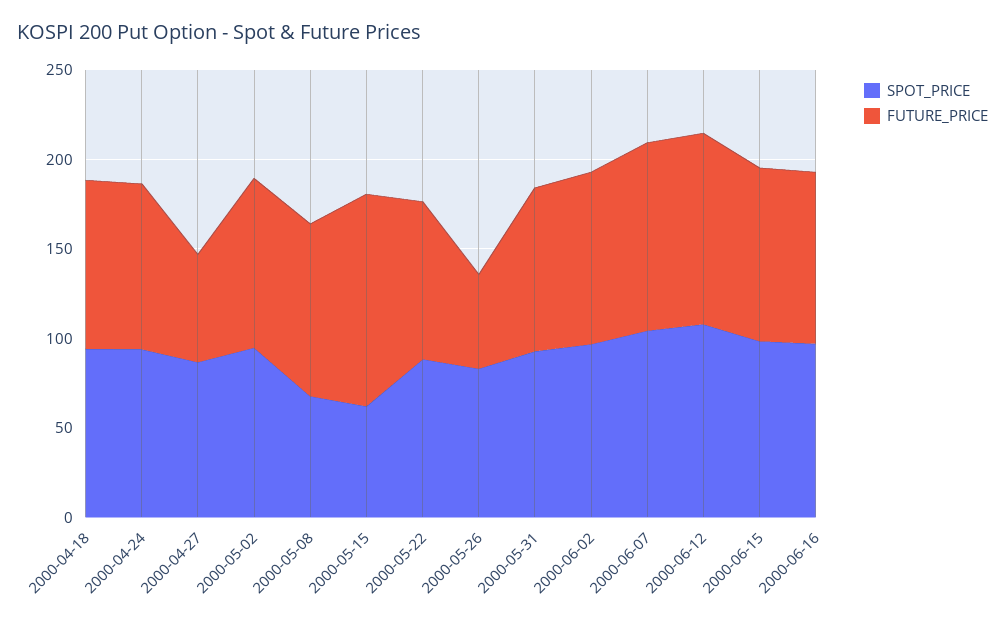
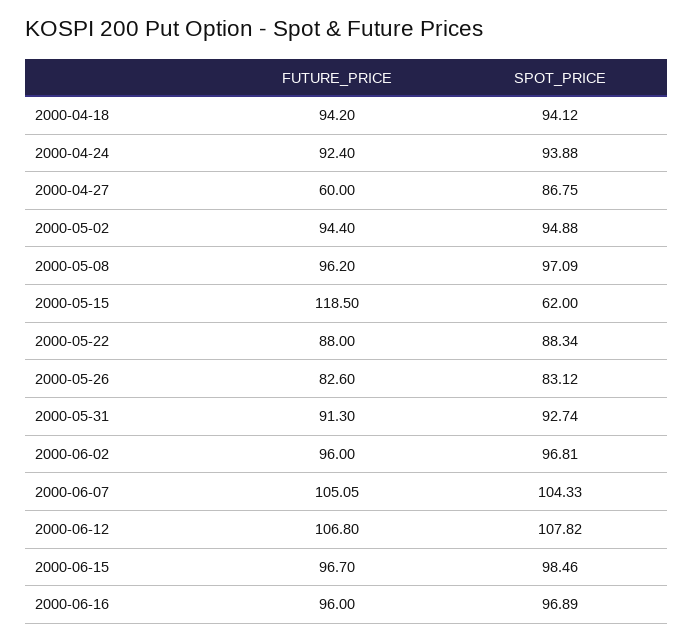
  {
    "SPOT_PRICE": {
      "2000-04-18": 94.12,
      "2000-04-24": 93.88,
      "2000-04-27": 86.75,
      "2000-05-02": 94.88,
-     "2000-05-08": 70,
+     "2000-05-08": 97.09,
      "2000-05-15": 62,
      "2000-05-22": 88.34,
      "2000-05-26": 83.12,
      "2000-05-31": 92.74,
      "2000-06-02": 96.81,
      "2000-06-07": 104.33,
      "2000-06-12": 107.82,
      "2000-06-15": 98.46,
      "2000-06-16": 96.89
    },
    "FUTURE_PRICE": {
      "2000-04-18": 94.2,
      "2000-04-24": 92.4,
      "2000-04-27": 60,
      "2000-05-02": 94.4,
      "2000-05-08": 96.2,
      "2000-05-15": 118.5,
      "2000-05-22": 88,
-     "2000-05-26": 50,
+     "2000-05-26": 82.6,
      "2000-05-31": 91.3,
      "2000-06-02": 96,
      "2000-06-07": 105.05,
      "2000-06-12": 106.8,
      "2000-06-15": 96.7,
      "2000-06-16": 96
    }
  }

